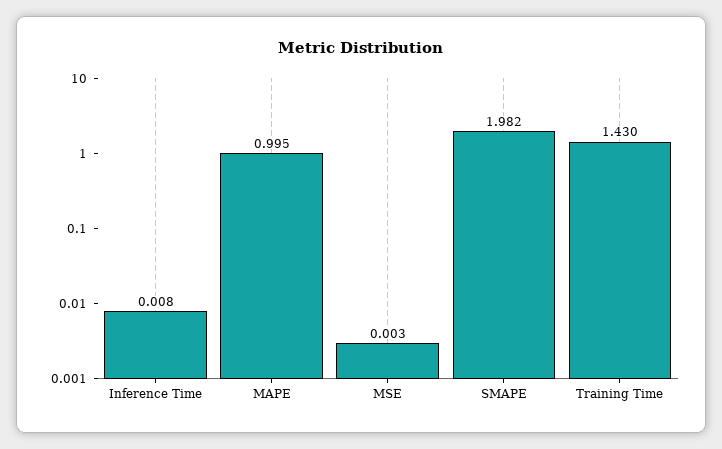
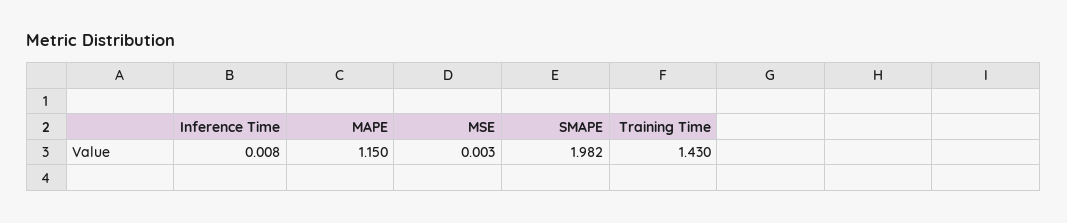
  {
    "Inference Time": 0.008,
-   "MAPE": 0.995,
+   "MAPE": 1.15,
    "MSE": 0.003,
    "SMAPE": 1.982,
    "Training Time": 1.43
  }

